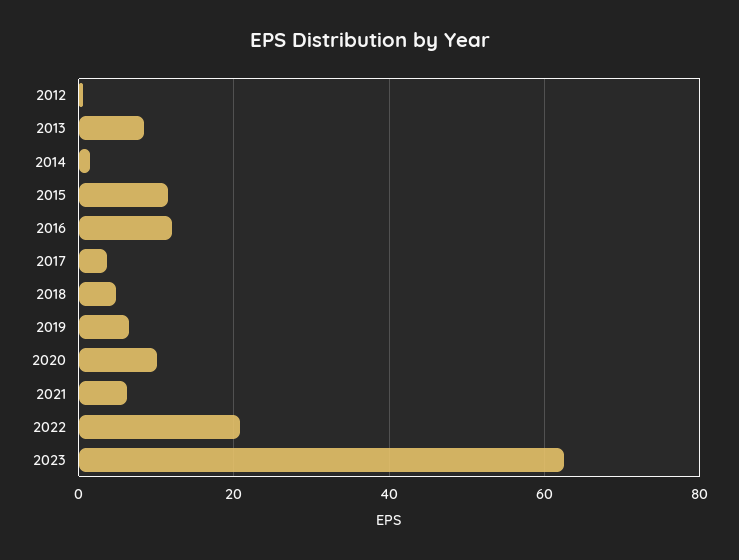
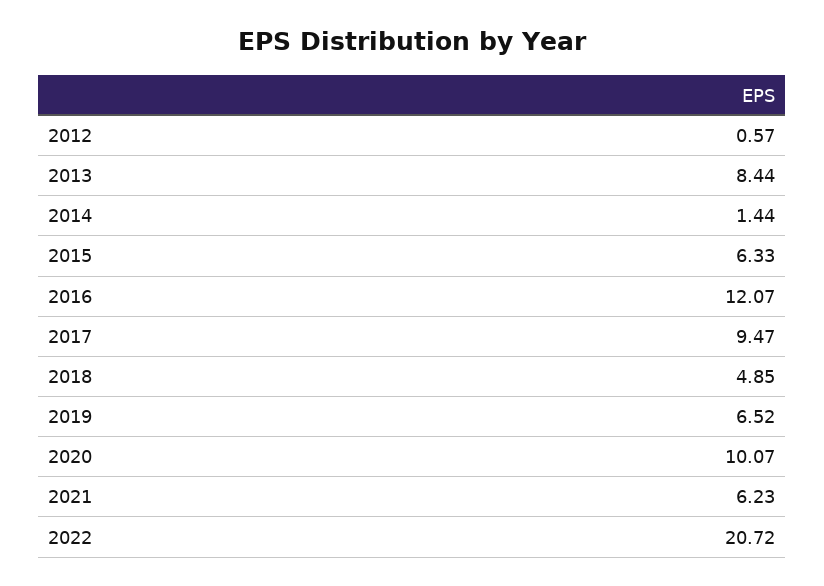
  {
    "2012": 0.57,
    "2013": 8.44,
    "2014": 1.44,
-   "2015": 12,
+   "2015": 6.33,
    "2016": 12.07,
-   "2017": 4,
+   "2017": 9.47,
    "2018": 4.85,
    "2019": 6.52,
    "2020": 10.07,
    "2021": 6.23,
-   "2022": 20.72,
+   "2022": 20.72
-   "2023": 62
  }

